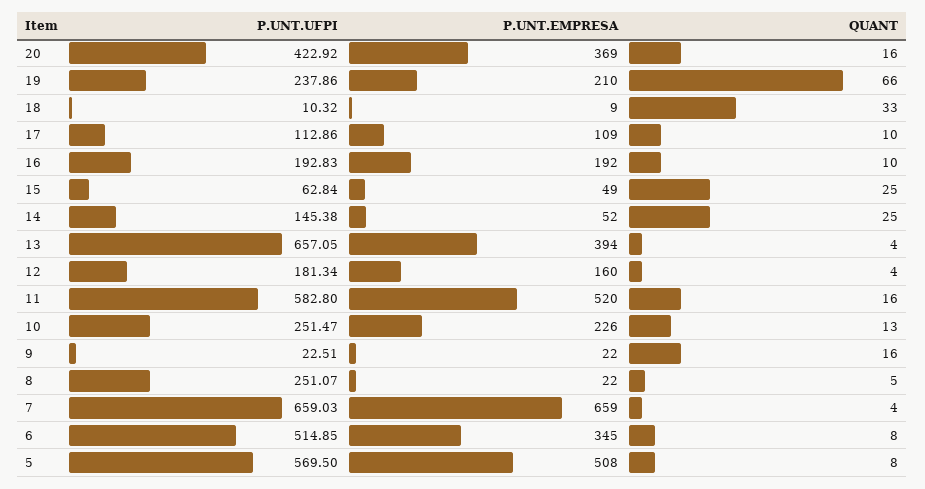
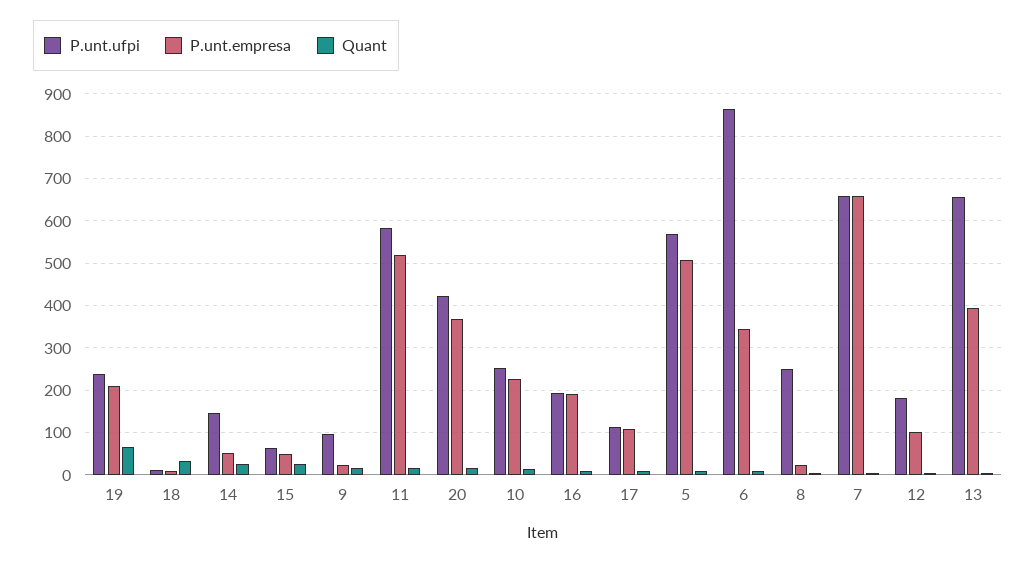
  {
    "P.UNT.UFPI": {
      "20": 422.92,
      "19": 237.86,
      "18": 10.32,
      "17": 112.86,
      "16": 192.83,
      "15": 62.84,
      "14": 145.38,
      "13": 657.05,
      "12": 181.34,
      "11": 582.8,
      "10": 251.47,
-     "9": 22.51,
+     "9": 100,
      "8": 251.07,
      "7": 659.03,
-     "6": 514.85,
+     "6": 860,
      "5": 569.5
    },
    "P.UNT.EMPRESA": {
      "20": 369,
      "19": 210,
      "18": 9,
      "17": 109,
      "16": 192,
      "15": 49,
      "14": 52,
      "13": 394,
-     "12": 160,
+     "12": 100,
      "11": 520,
      "10": 226,
      "9": 22,
      "8": 22,
      "7": 659,
      "6": 345,
      "5": 508
    },
    "QUANT": {
      "20": 16,
      "19": 66,
      "18": 33,
      "17": 10,
      "16": 10,
      "15": 25,
      "14": 25,
      "13": 4,
      "12": 4,
      "11": 16,
      "10": 13,
      "9": 16,
      "8": 5,
      "7": 4,
      "6": 8,
      "5": 8
    }
  }

